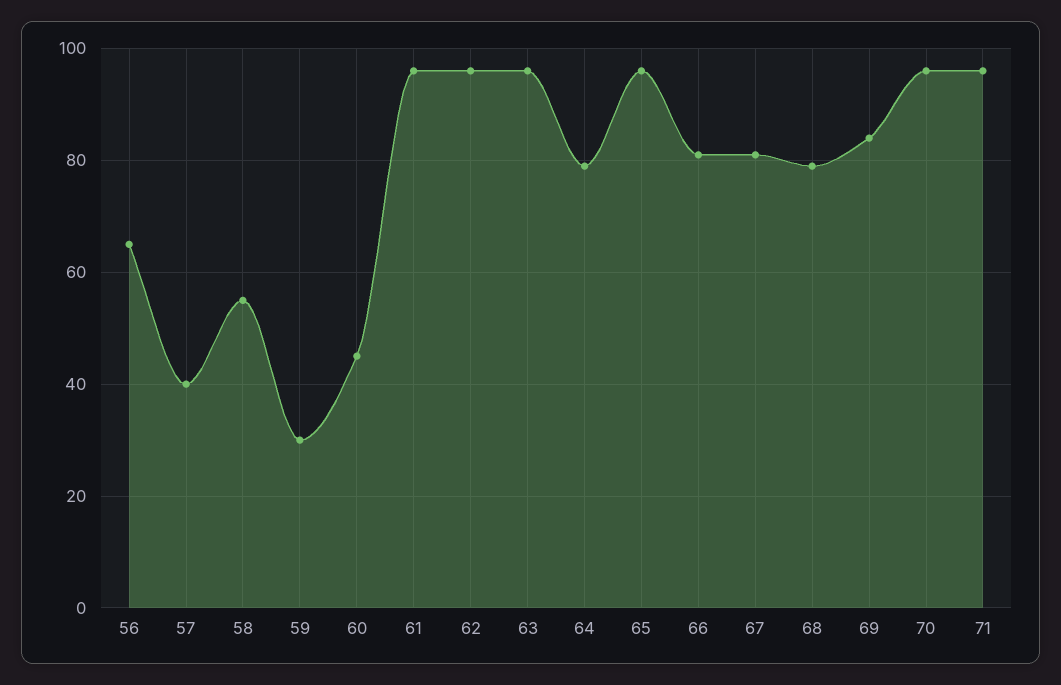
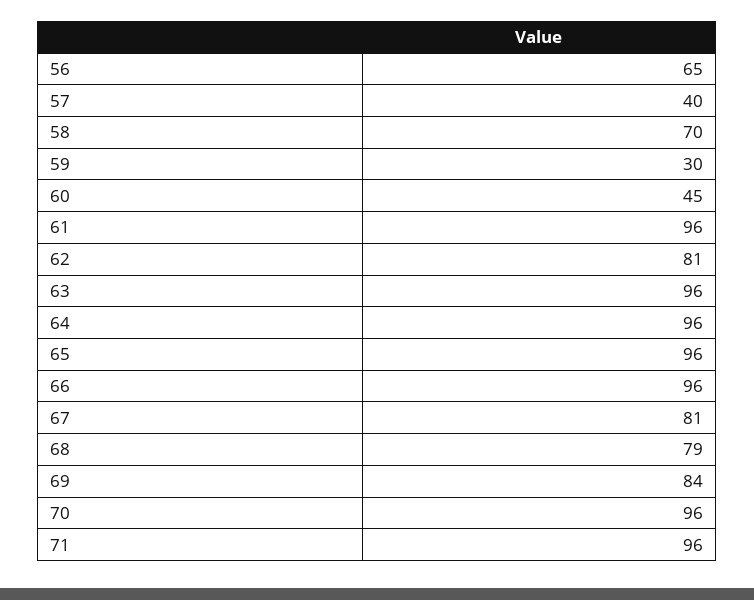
  {
    "56": 65,
    "57": 40,
-   "58": 55,
+   "58": 70,
    "59": 30,
    "60": 45,
    "61": 96,
-   "62": 95,
+   "62": 81,
    "63": 96,
-   "64": 80,
+   "64": 96,
    "65": 96,
-   "66": 80,
+   "66": 96,
    "67": 81,
    "68": 79,
    "69": 84,
    "70": 96,
    "71": 96
  }

